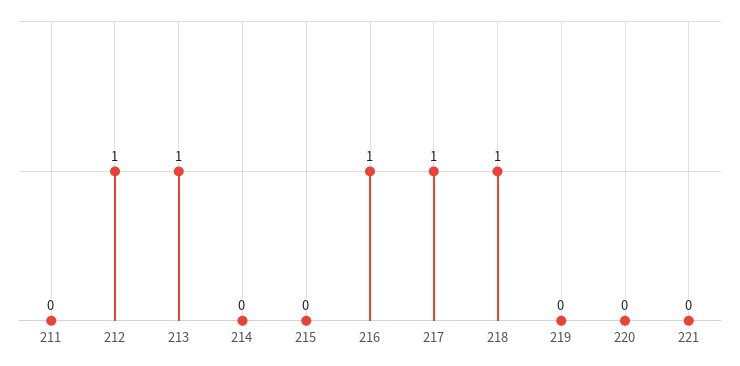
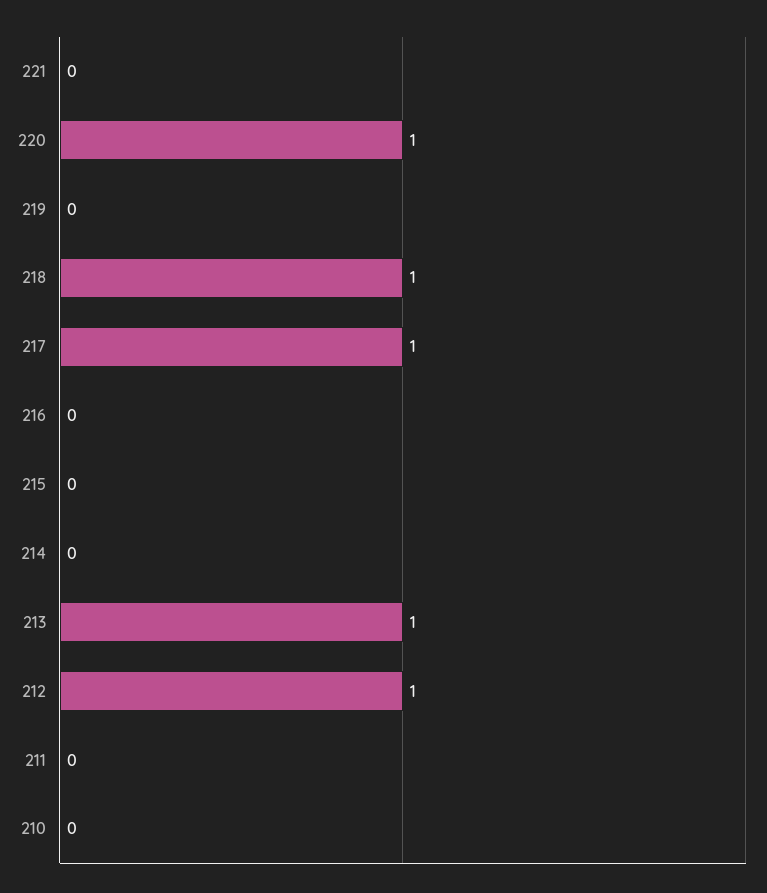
  {
    "211": 0,
    "212": 1,
    "213": 1,
    "214": 0,
    "215": 0,
-   "216": 1,
+   "216": 0,
    "217": 1,
    "218": 1,
    "219": 0,
-   "220": 0,
+   "220": 1,
-   "221": 0
+   "221": 0,
+   "210": 0
  }

